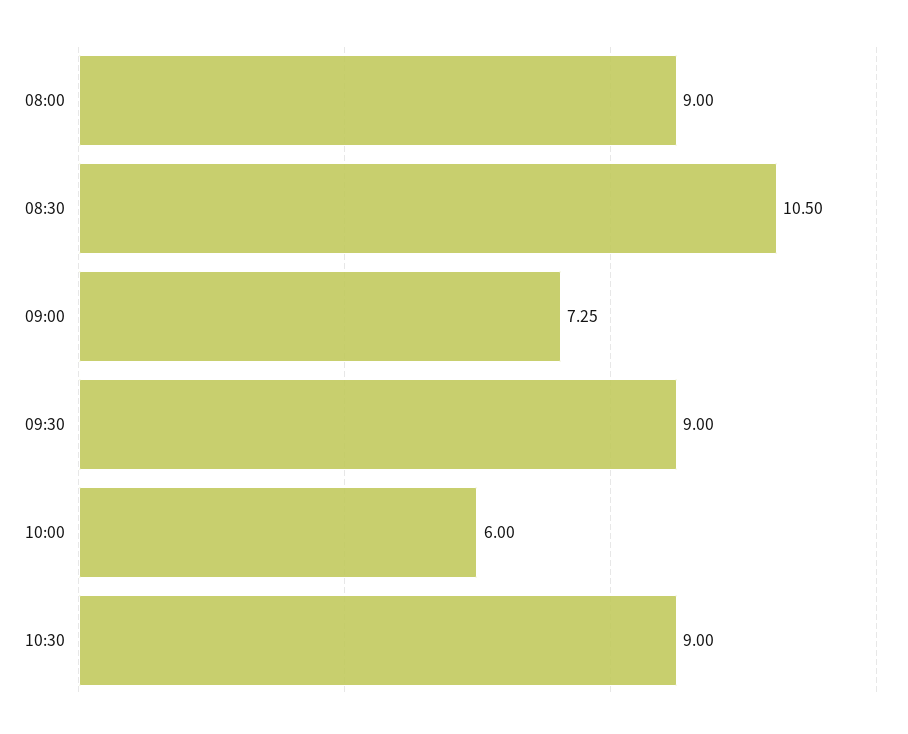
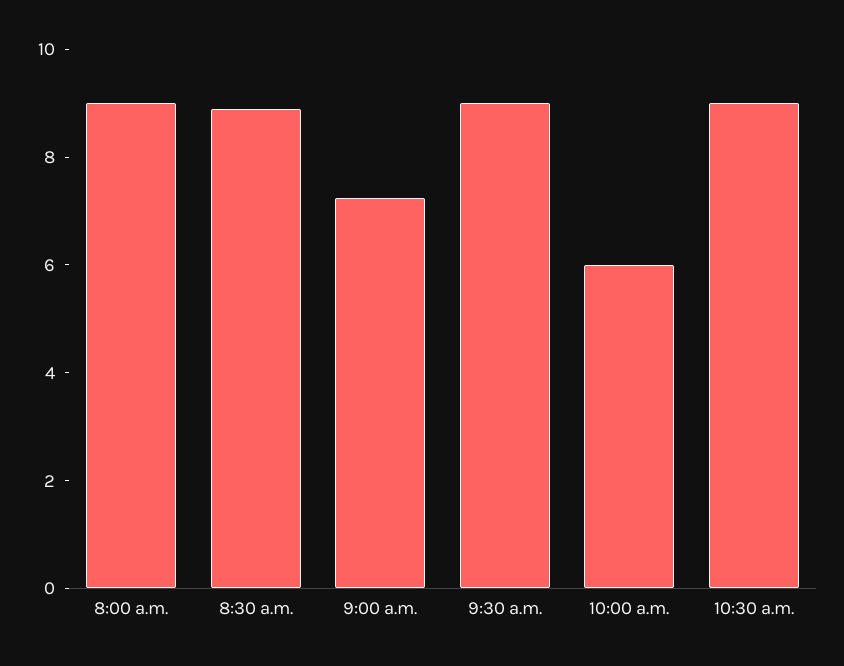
  {
    "08:00": 9,
-   "08:30": 10.5,
+   "08:30": 9,
    "09:00": 7.25,
    "09:30": 9,
    "10:00": 6,
    "10:30": 9
  }

